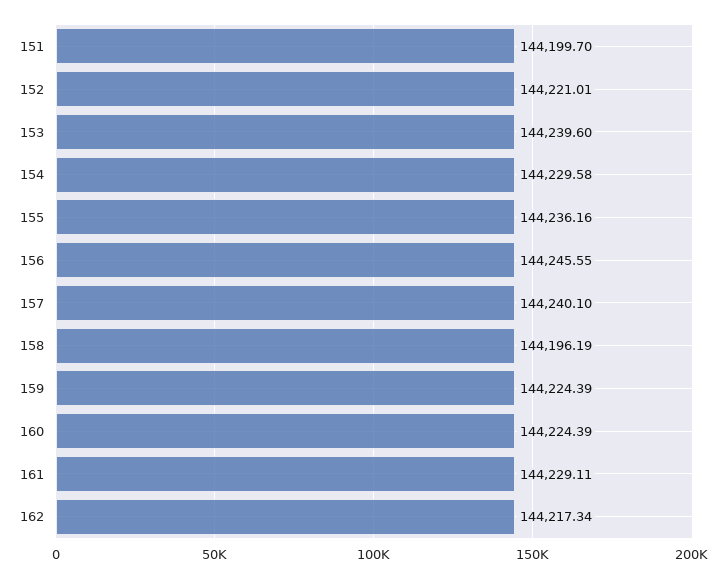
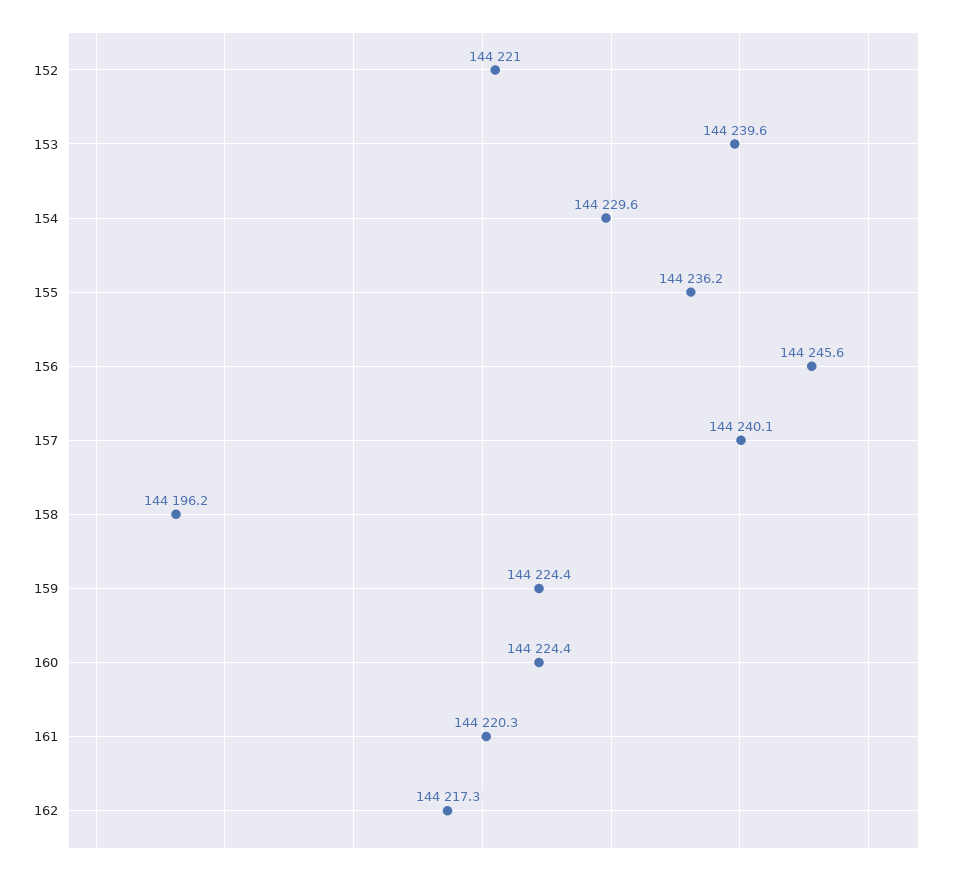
  {
-   "151": 144199.7,
    "152": 144221.01,
    "153": 144239.6,
    "154": 144229.58,
    "155": 144236.16,
    "156": 144245.55,
    "157": 144240.1,
    "158": 144196.19,
    "159": 144224.39,
    "160": 144224.39,
-   "161": 144229.11,
+   "161": 144220.3,
    "162": 144217.34
  }

